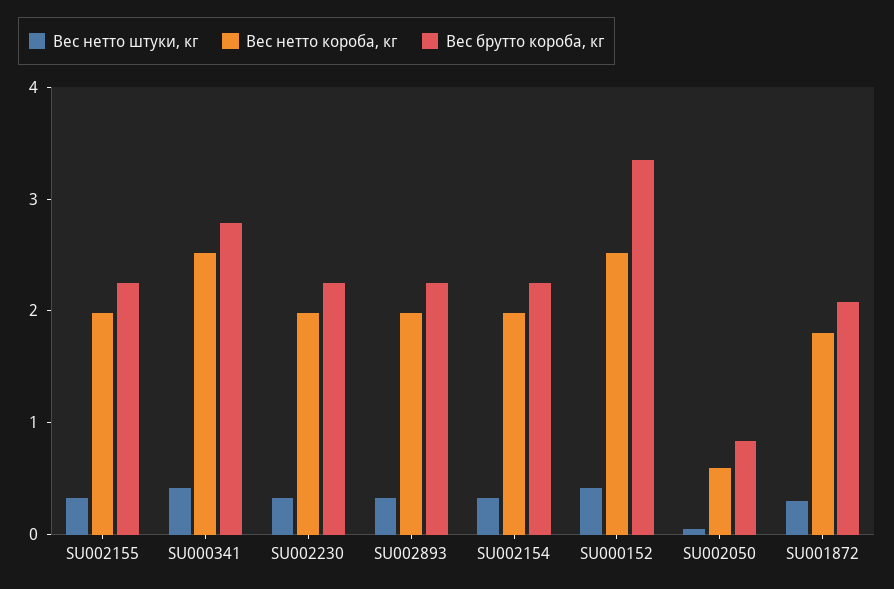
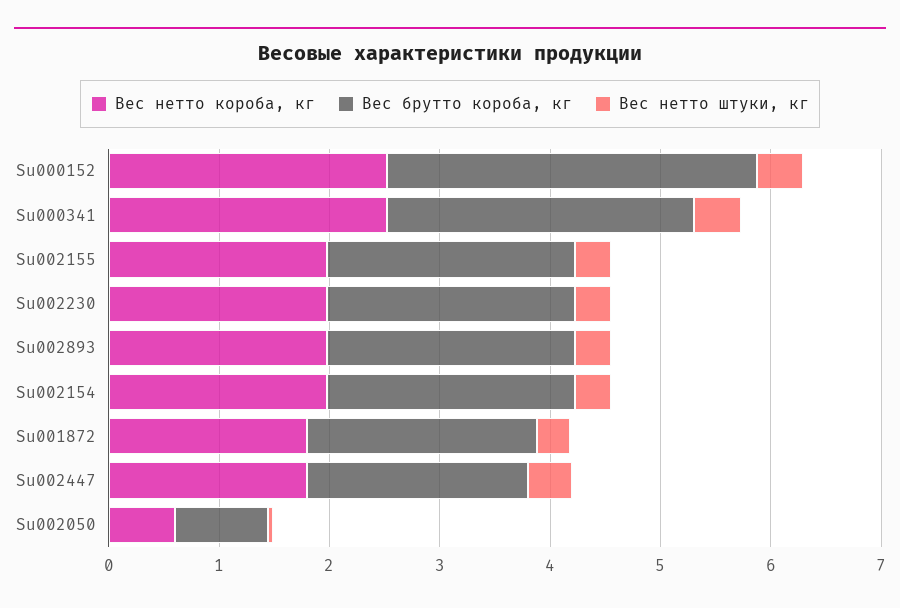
  {
    "Вес нетто штуки, кг": {
      "SU002155": 0.4,
      "SU000341": 0.4,
      "SU002230": 0.4,
      "SU002893": 0.4,
      "SU002154": 0.4,
      "SU000152": 0.4,
      "SU002050": 0,
-     "SU001872": 0.4
+     "SU001872": 0.4,
+     "Su002447": 0.4
    },
    "Вес нетто короба, кг": {
      "SU002155": 2,
      "SU000341": 2.6,
      "SU002230": 2,
      "SU002893": 2,
      "SU002154": 2,
      "SU000152": 2.6,
      "SU002050": 0.6,
-     "SU001872": 1.8
+     "SU001872": 1.8,
+     "Su002447": 1.8
    },
    "Вес брутто короба, кг": {
      "SU002155": 2.2,
      "SU000341": 2.8,
      "SU002230": 2.2,
      "SU002893": 2.2,
      "SU002154": 2.2,
      "SU000152": 3.4,
      "SU002050": 0.8,
-     "SU001872": 2
+     "SU001872": 2,
+     "Su002447": 2
    }
  }

